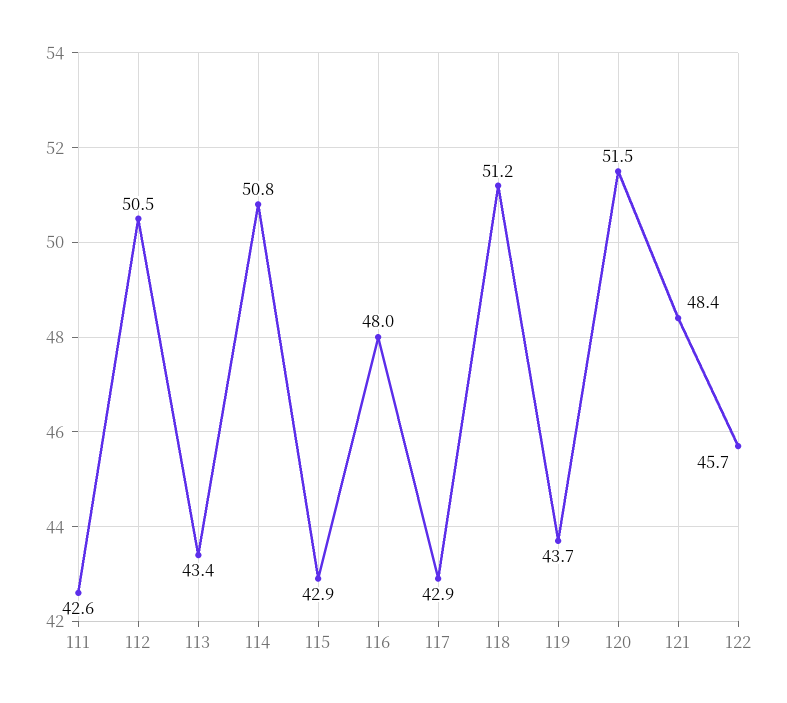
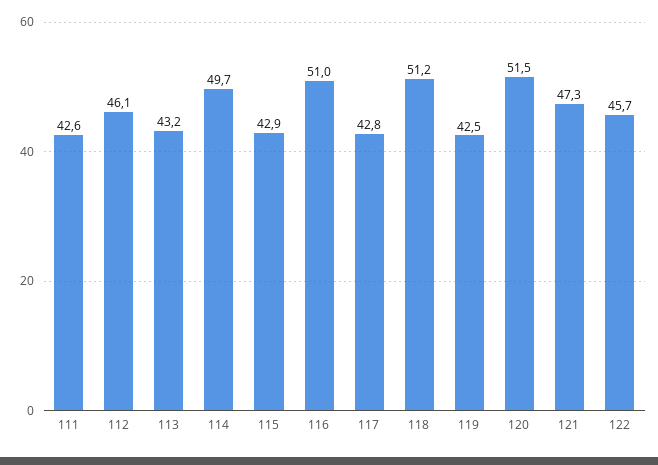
  {
    "111": 42.6,
-   "112": 50.5,
+   "112": 46.1,
-   "113": 43.4,
+   "113": 43.2,
-   "114": 50.8,
+   "114": 49.7,
    "115": 42.9,
-   "116": 48,
+   "116": 51,
-   "117": 42.9,
+   "117": 42.8,
    "118": 51.2,
-   "119": 43.7,
+   "119": 42.5,
    "120": 51.5,
-   "121": 48.4,
+   "121": 47.3,
    "122": 45.7
  }

